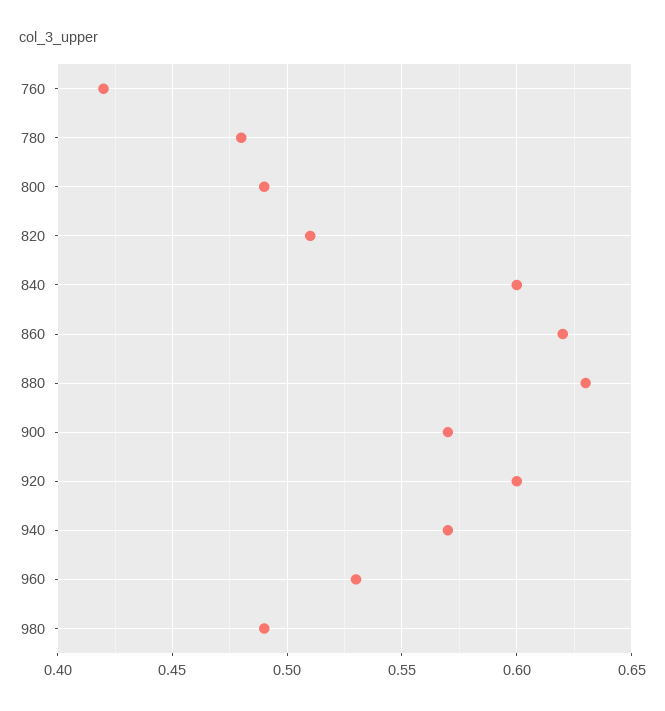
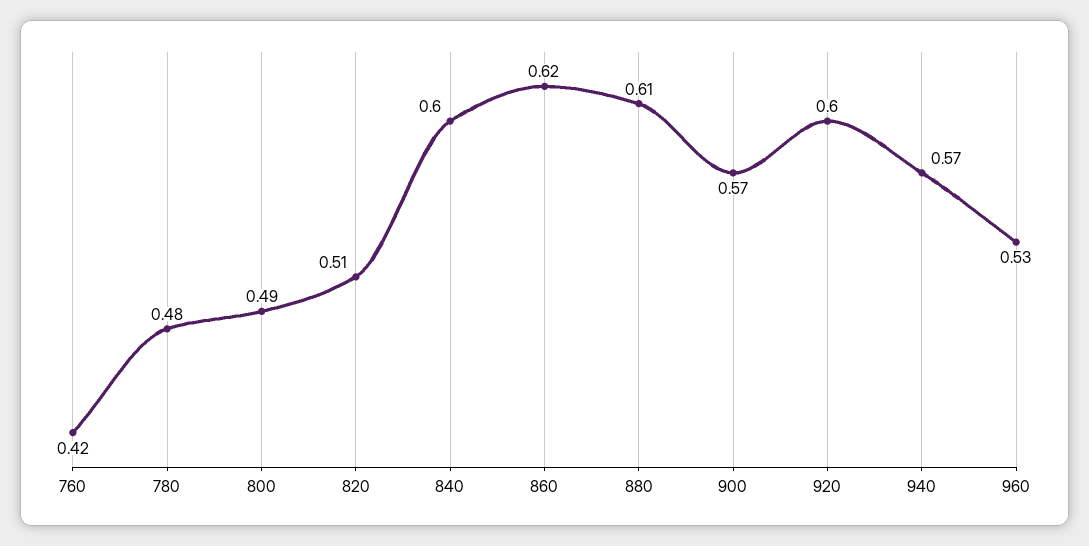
  {
    "760": 0.42,
    "780": 0.48,
    "800": 0.49,
    "820": 0.51,
    "840": 0.6,
    "860": 0.62,
-   "880": 0.63,
+   "880": 0.61,
    "900": 0.57,
    "920": 0.6,
    "940": 0.57,
-   "960": 0.53,
+   "960": 0.53
-   "980": 0.49
  }

